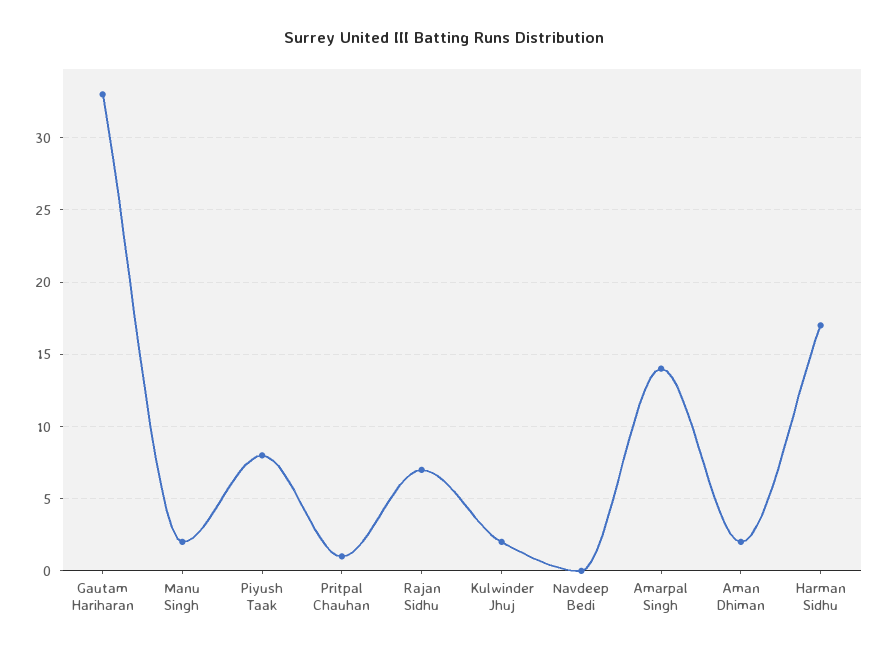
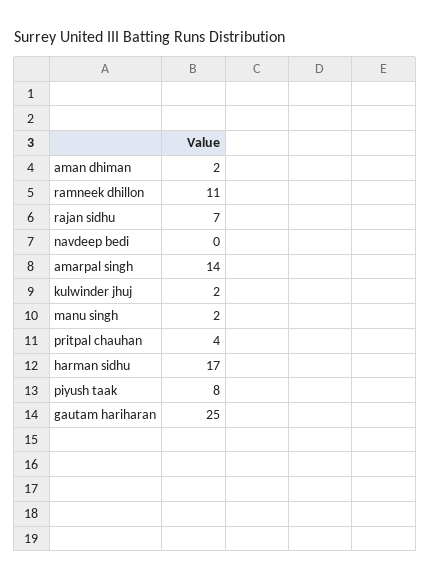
  {
-   "Gautam Hariharan": 33,
+   "Gautam Hariharan": 25,
    "Manu Singh": 2,
    "Piyush Taak": 8,
-   "Pritpal Chauhan": 1,
+   "Pritpal Chauhan": 4,
    "Rajan Sidhu": 7,
    "Kulwinder Jhuj": 2,
    "Navdeep Bedi": 0,
    "Amarpal Singh": 14,
    "Aman Dhiman": 2,
-   "Harman Sidhu": 17
+   "Harman Sidhu": 17,
+   "ramneek dhillon": 11
  }

